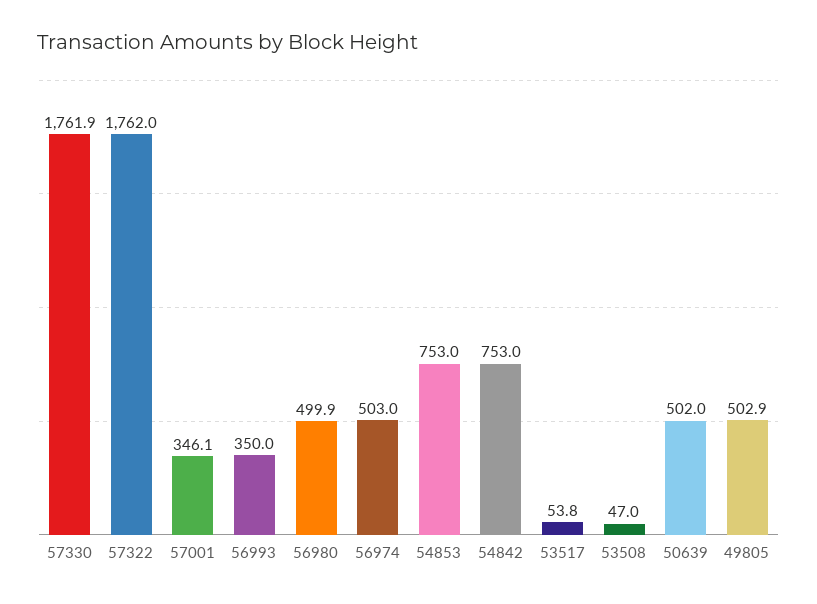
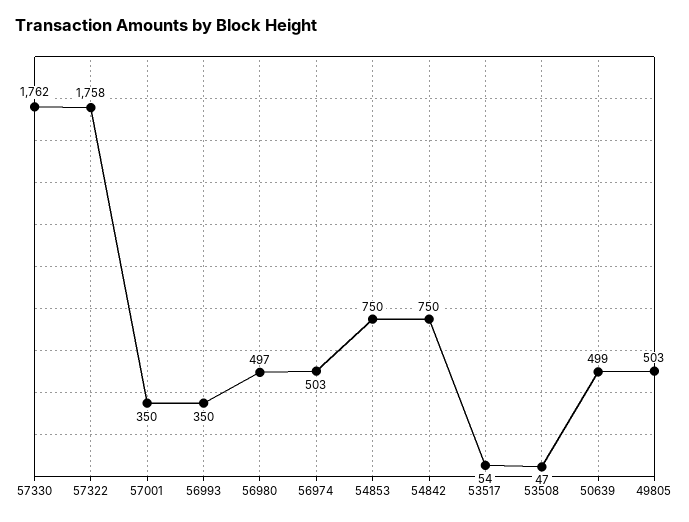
  {
    "57330": 1761.9,
-   "57322": 1762,
+   "57322": 1758,
-   "57001": 346.1,
+   "57001": 350,
    "56993": 350,
-   "56980": 499.9,
+   "56980": 497,
    "56974": 503,
-   "54853": 753,
+   "54853": 750,
-   "54842": 753,
+   "54842": 750,
    "53517": 53.8,
    "53508": 47,
-   "50639": 502,
+   "50639": 499,
    "49805": 502.9
  }

